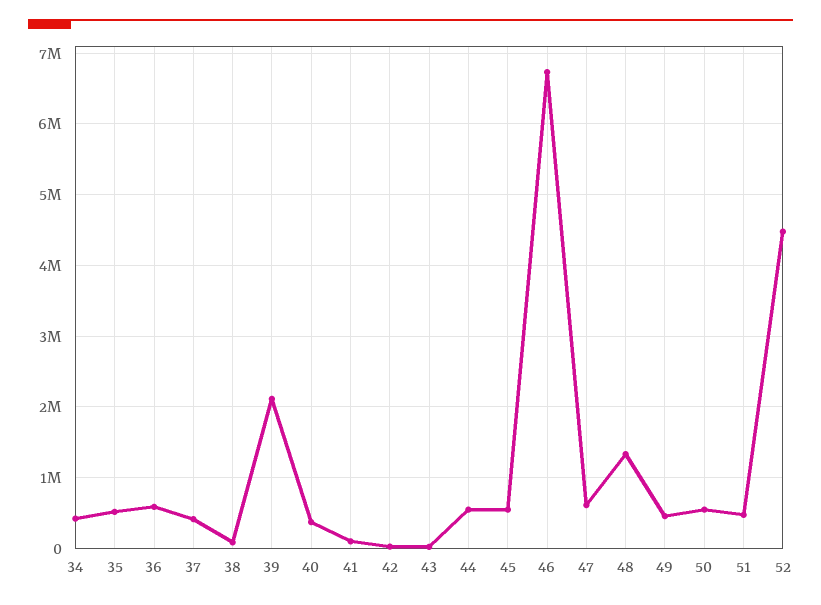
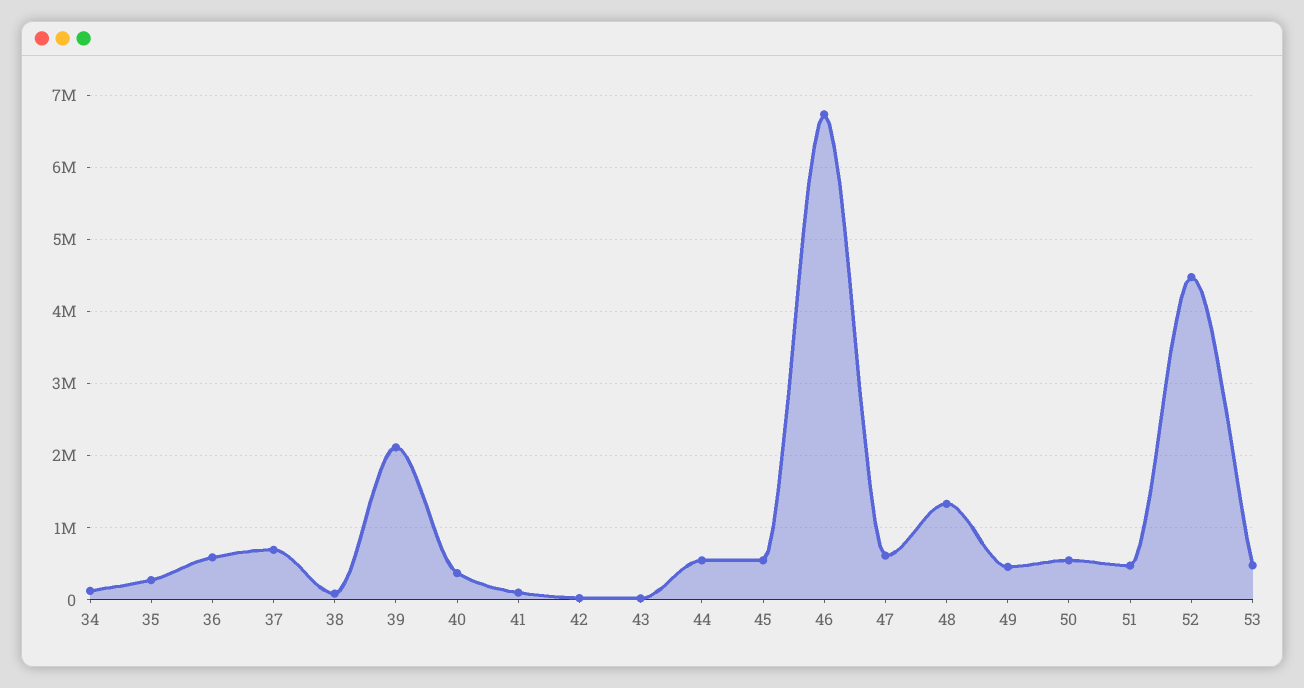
  {
-   "34": 400000,
+   "34": 100000,
-   "35": 500000,
+   "35": 300000,
    "36": 600000,
-   "37": 400000,
+   "37": 700000,
    "38": 100000,
    "39": 2100000,
    "40": 400000,
    "41": 100000,
    "42": 0,
    "43": 0,
    "44": 500000,
    "45": 500000,
    "46": 6700000,
    "47": 600000,
    "48": 1300000,
    "49": 500000,
    "50": 500000,
    "51": 500000,
-   "52": 4500000
+   "52": 4500000,
+   "53": 500000
  }

